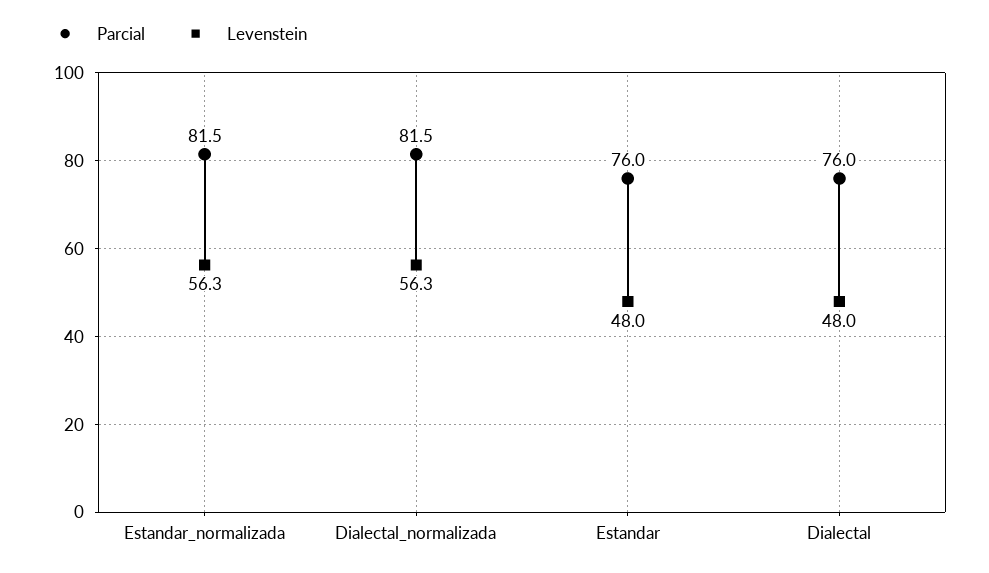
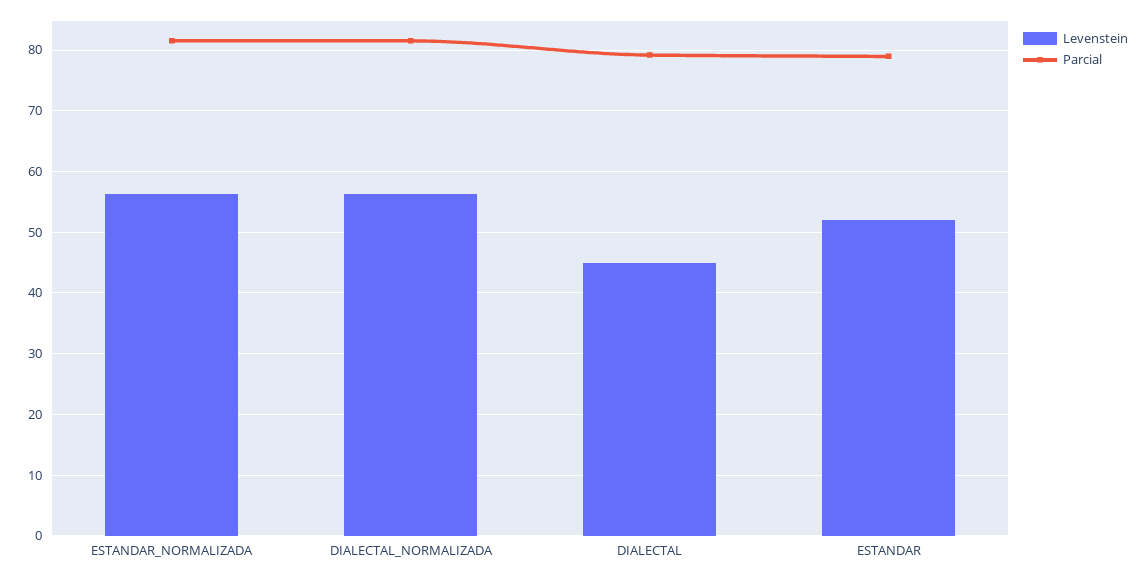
  {
    "Parcial": {
      "Estandar_normalizada": 81.5,
      "Dialectal_normalizada": 81.5,
-     "Estandar": 76,
+     "Estandar": 79,
-     "Dialectal": 76
+     "Dialectal": 79
    },
    "Levenstein": {
      "Estandar_normalizada": 56.3,
      "Dialectal_normalizada": 56.3,
-     "Estandar": 48,
+     "Estandar": 52,
-     "Dialectal": 48
+     "Dialectal": 45
    }
  }

